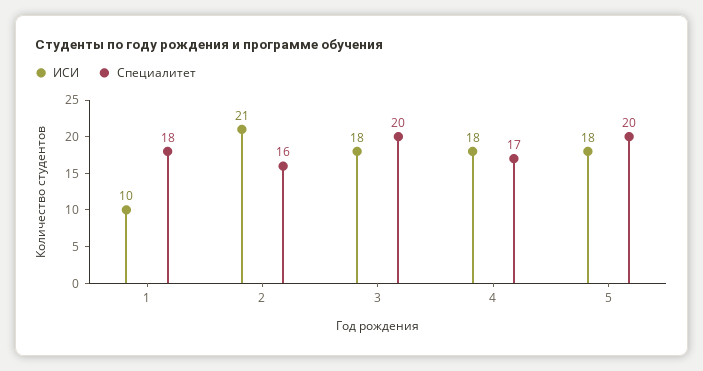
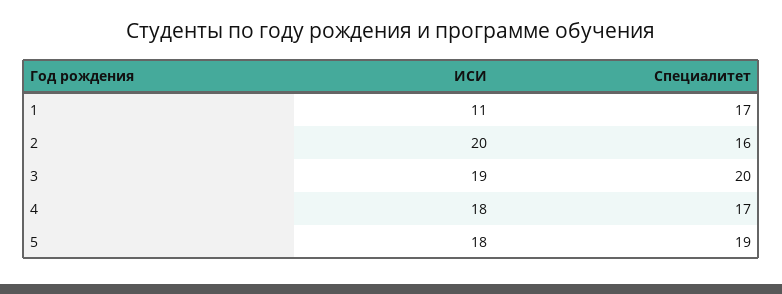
  {
    "ИСИ": {
-     "1": 10,
+     "1": 11,
-     "2": 21,
+     "2": 20,
-     "3": 18,
+     "3": 19,
      "4": 18,
      "5": 18
    },
    "Специалитет": {
-     "1": 18,
+     "1": 17,
      "2": 16,
      "3": 20,
      "4": 17,
-     "5": 20
+     "5": 19
    }
  }

